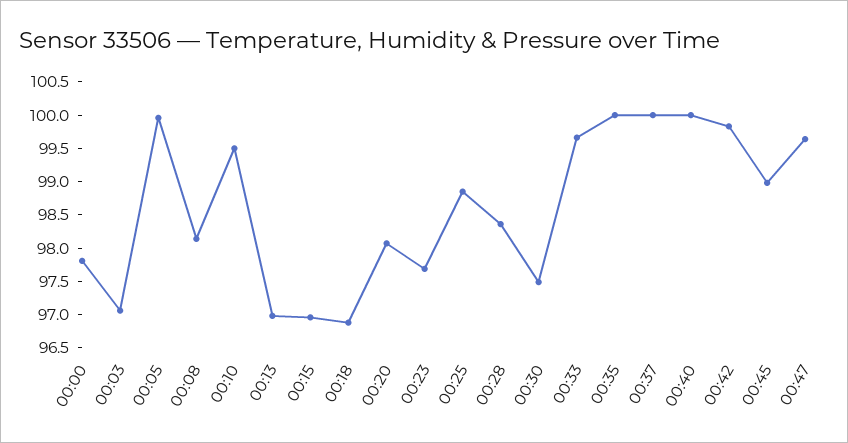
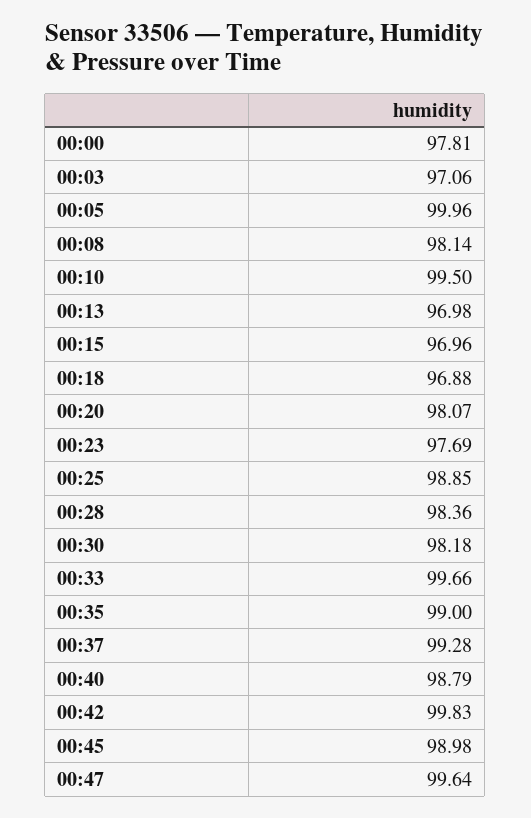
  {
    "00:00": 97.81,
    "00:03": 97.06,
    "00:05": 99.96,
    "00:08": 98.14,
    "00:10": 99.5,
    "00:13": 96.98,
    "00:15": 96.96,
    "00:18": 96.88,
    "00:20": 98.07,
    "00:23": 97.69,
    "00:25": 98.85,
    "00:28": 98.36,
-   "00:30": 97.5,
+   "00:30": 98.18,
    "00:33": 99.66,
-   "00:35": 100,
+   "00:35": 99,
-   "00:37": 100,
+   "00:37": 99.28,
-   "00:40": 100,
+   "00:40": 98.79,
    "00:42": 99.83,
    "00:45": 98.98,
    "00:47": 99.64
  }

